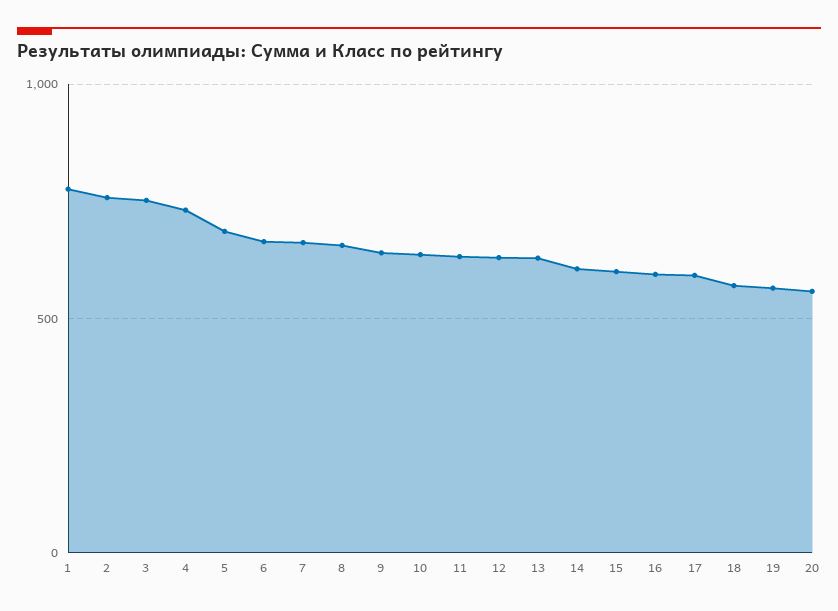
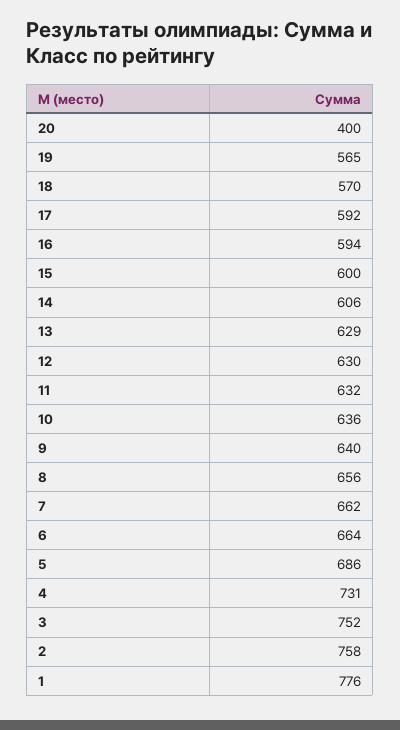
  {
    "1": 776,
    "2": 758,
    "3": 752,
    "4": 731,
    "5": 686,
    "6": 664,
    "7": 662,
    "8": 656,
    "9": 640,
    "10": 636,
    "11": 632,
    "12": 630,
    "13": 629,
    "14": 606,
    "15": 600,
    "16": 594,
    "17": 592,
    "18": 570,
    "19": 565,
-   "20": 550
+   "20": 400
  }

